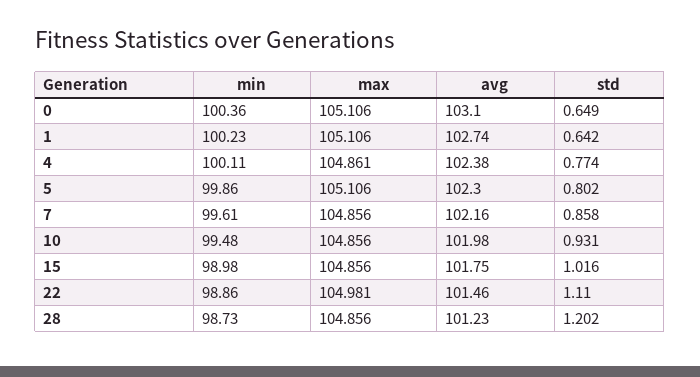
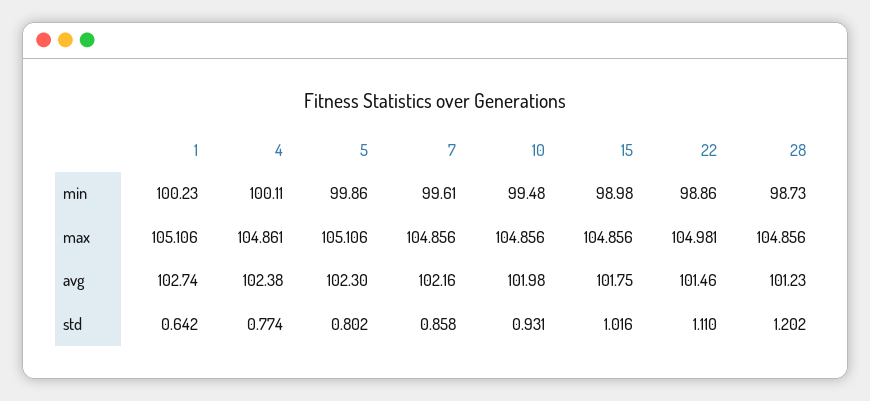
  {
    "min": {
-     "0": 100.36,
      "1": 100.23,
      "4": 100.11,
      "5": 99.86,
      "7": 99.61,
      "10": 99.48,
      "15": 98.98,
      "22": 98.86,
      "28": 98.73
    },
    "max": {
-     "0": 105.106,
      "1": 105.106,
      "4": 104.861,
      "5": 105.106,
      "7": 104.856,
      "10": 104.856,
      "15": 104.856,
      "22": 104.981,
      "28": 104.856
    },
    "avg": {
-     "0": 103.1,
      "1": 102.74,
      "4": 102.38,
      "5": 102.3,
      "7": 102.16,
      "10": 101.98,
      "15": 101.75,
      "22": 101.46,
      "28": 101.23
    },
    "std": {
-     "0": 0.649,
      "1": 0.642,
      "4": 0.774,
      "5": 0.802,
      "7": 0.858,
      "10": 0.931,
      "15": 1.016,
      "22": 1.11,
      "28": 1.202
    }
  }

